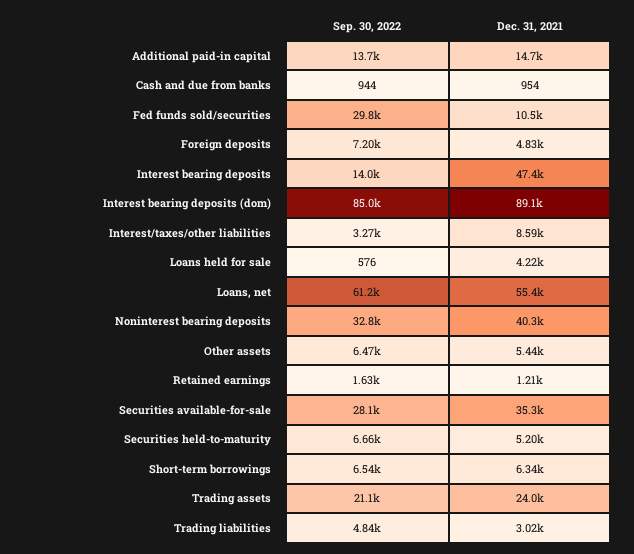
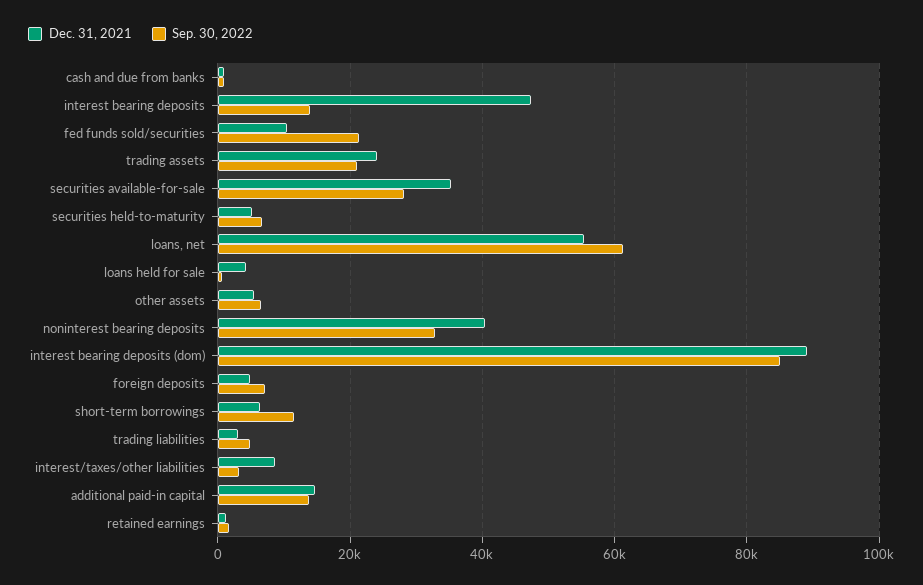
  {
    "Sep. 30, 2022": {
      "Additional paid-in capital": 13700,
      "Cash and due from banks": 944,
-     "Fed funds sold/securities": 29800,
+     "Fed funds sold/securities": 22000,
      "Foreign deposits": 7200,
      "Interest bearing deposits": 14000,
      "Interest bearing deposits (dom)": 85000,
      "Interest/taxes/other liabilities": 3270,
      "Loans held for sale": 576,
      "Loans, net": 61200,
      "Noninterest bearing deposits": 32800,
      "Other assets": 6470,
      "Retained earnings": 1630,
      "Securities available-for-sale": 28100,
      "Securities held-to-maturity": 6660,
-     "Short-term borrowings": 6540,
+     "Short-term borrowings": 12000,
      "Trading assets": 21100,
      "Trading liabilities": 4840
    },
    "Dec. 31, 2021": {
      "Additional paid-in capital": 14700,
      "Cash and due from banks": 954,
      "Fed funds sold/securities": 10500,
      "Foreign deposits": 4830,
      "Interest bearing deposits": 47400,
      "Interest bearing deposits (dom)": 89100,
      "Interest/taxes/other liabilities": 8590,
      "Loans held for sale": 4220,
      "Loans, net": 55400,
      "Noninterest bearing deposits": 40300,
      "Other assets": 5440,
      "Retained earnings": 1210,
      "Securities available-for-sale": 35300,
      "Securities held-to-maturity": 5200,
      "Short-term borrowings": 6340,
      "Trading assets": 24000,
      "Trading liabilities": 3020
    }
  }

